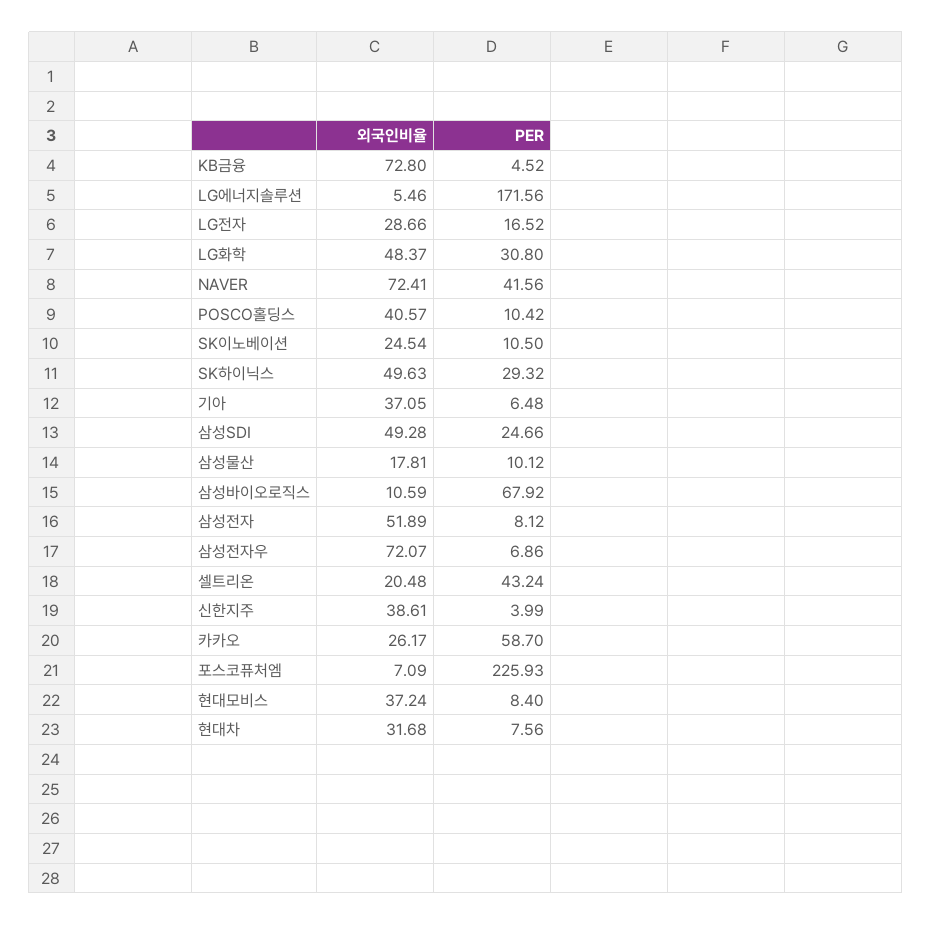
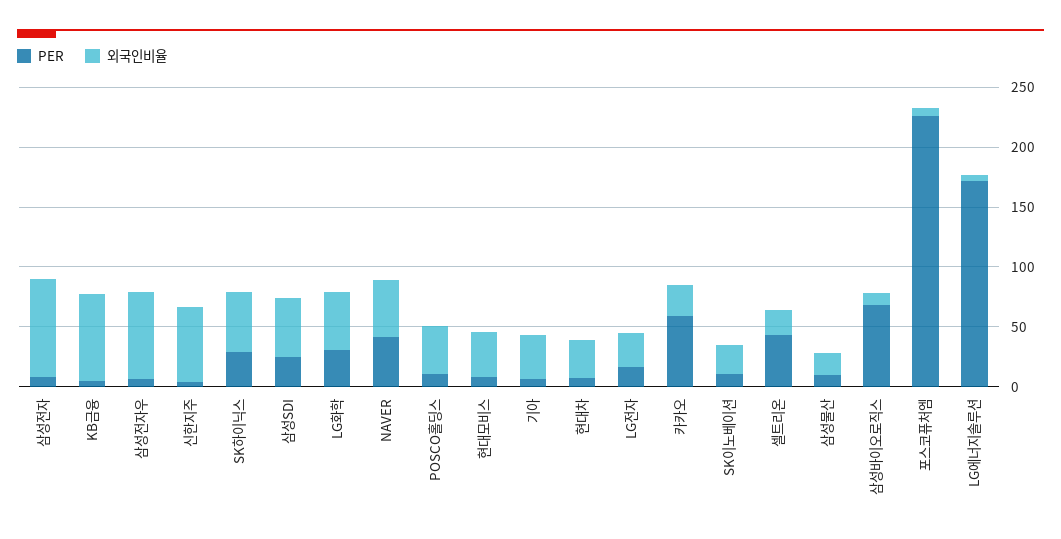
  {
    "외국인비율": {
      "KB금융": 72.8,
      "LG에너지솔루션": 5.46,
      "LG전자": 28.66,
      "LG화학": 48.37,
-     "NAVER": 72.41,
+     "NAVER": 50,
      "POSCO홀딩스": 40.57,
      "SK이노베이션": 24.54,
      "SK하이닉스": 49.63,
      "기아": 37.05,
      "삼성SDI": 49.28,
      "삼성물산": 17.81,
      "삼성바이오로직스": 10.59,
-     "삼성전자": 51.89,
+     "삼성전자": 80,
      "삼성전자우": 72.07,
      "셀트리온": 20.48,
-     "신한지주": 38.61,
+     "신한지주": 60,
      "카카오": 26.17,
      "포스코퓨처엠": 7.09,
      "현대모비스": 37.24,
      "현대차": 31.68
    },
    "PER": {
      "KB금융": 4.52,
      "LG에너지솔루션": 171.56,
      "LG전자": 16.52,
      "LG화학": 30.8,
      "NAVER": 41.56,
      "POSCO홀딩스": 10.42,
      "SK이노베이션": 10.5,
      "SK하이닉스": 29.32,
      "기아": 6.48,
      "삼성SDI": 24.66,
      "삼성물산": 10.12,
      "삼성바이오로직스": 67.92,
      "삼성전자": 8.12,
      "삼성전자우": 6.86,
      "셀트리온": 43.24,
      "신한지주": 3.99,
      "카카오": 58.7,
      "포스코퓨처엠": 225.93,
      "현대모비스": 8.4,
      "현대차": 7.56
    }
  }

